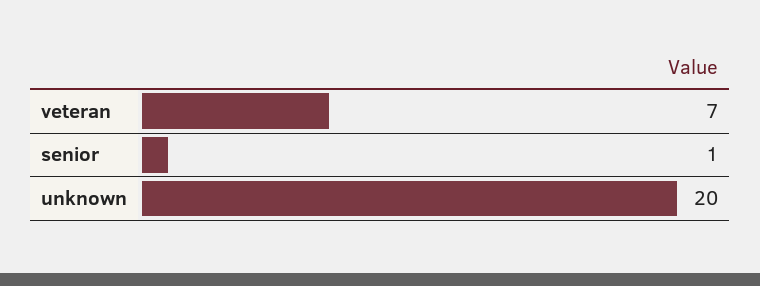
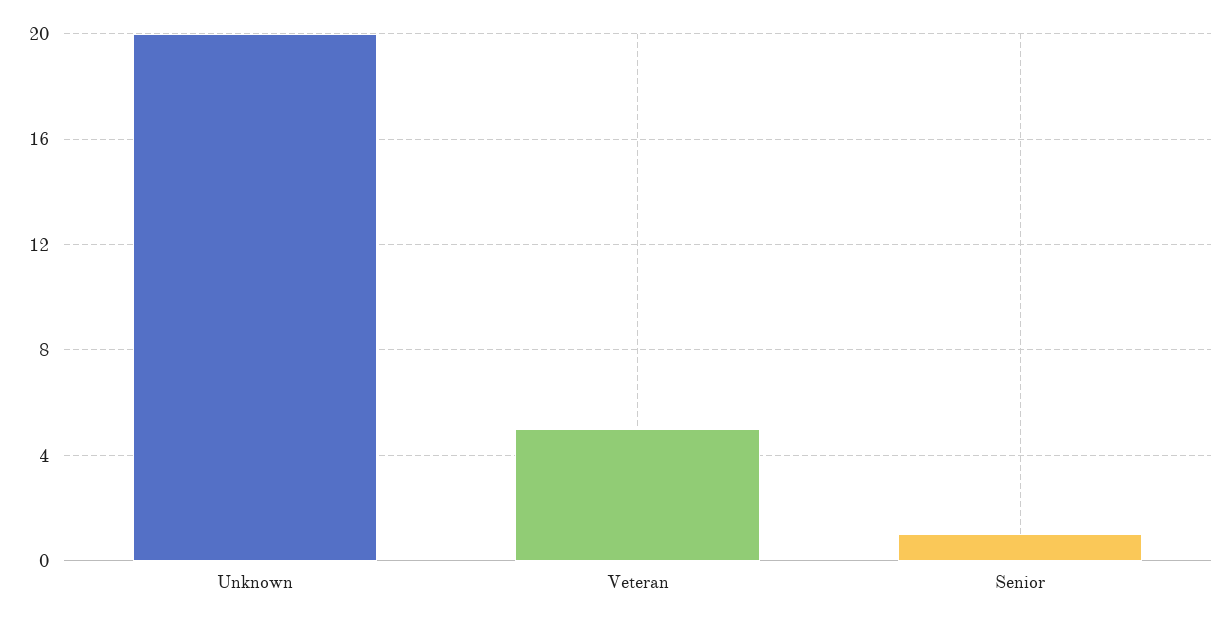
  {
-   "veteran": 7,
+   "veteran": 5,
    "senior": 1,
    "unknown": 20
  }

